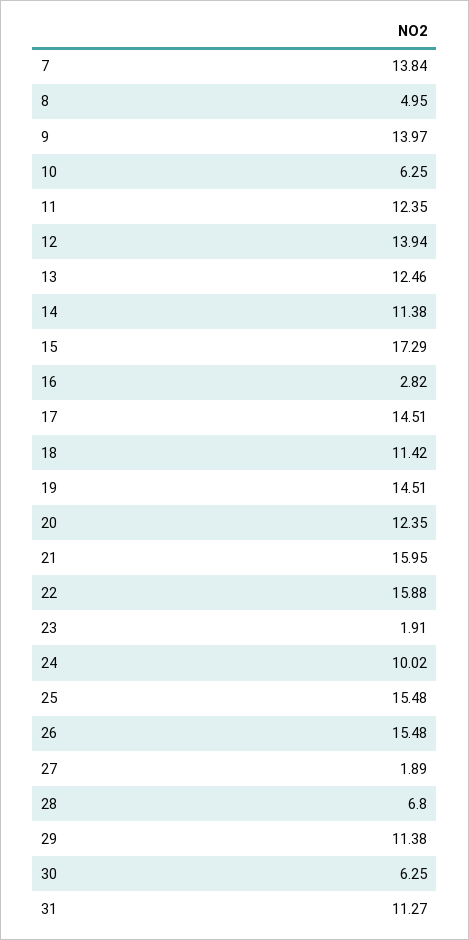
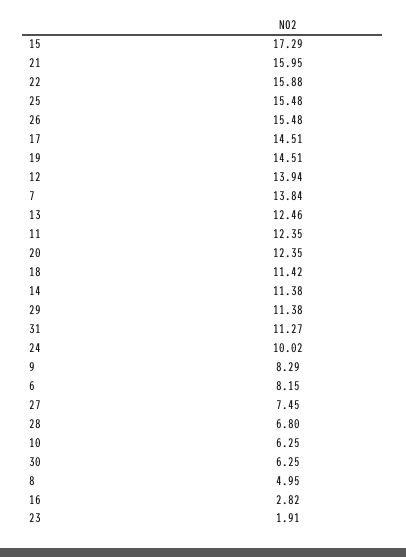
  {
    "7": 13.84,
    "8": 4.95,
-   "9": 13.97,
+   "9": 8.29,
    "10": 6.25,
    "11": 12.35,
    "12": 13.94,
    "13": 12.46,
    "14": 11.38,
    "15": 17.29,
    "16": 2.82,
    "17": 14.51,
    "18": 11.42,
    "19": 14.51,
    "20": 12.35,
    "21": 15.95,
    "22": 15.88,
    "23": 1.91,
    "24": 10.02,
    "25": 15.48,
    "26": 15.48,
-   "27": 1.89,
+   "27": 7.45,
    "28": 6.8,
    "29": 11.38,
    "30": 6.25,
-   "31": 11.27
+   "31": 11.27,
+   "6": 8.15
  }

